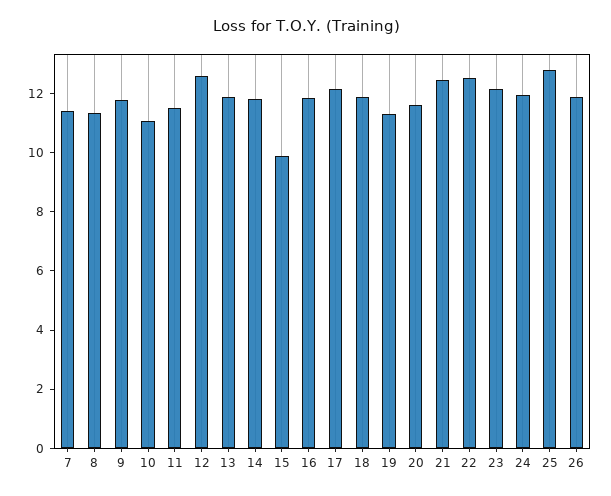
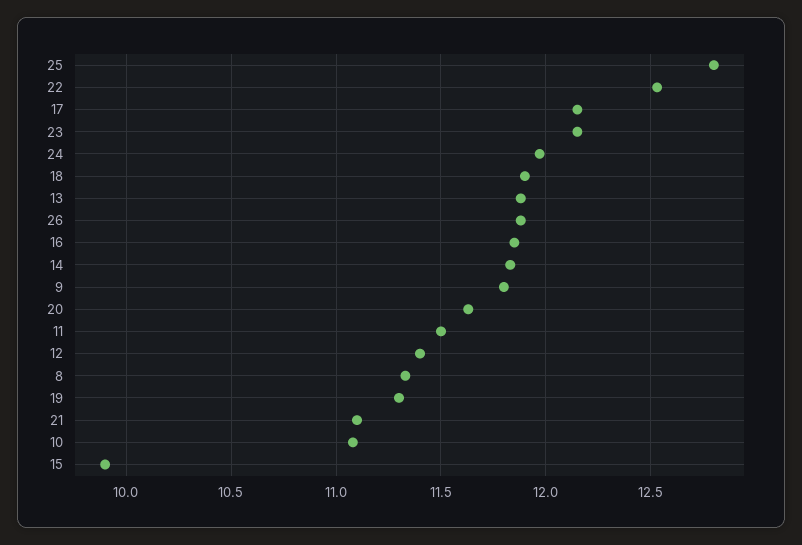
  {
-   "7": 11.5,
    "8": 11.35,
    "9": 11.8,
    "10": 11.1,
    "11": 11.5,
-   "12": 12.5,
+   "12": 11.4,
    "13": 11.9,
    "14": 11.85,
    "15": 9.9,
    "16": 11.85,
    "17": 12.15,
    "18": 11.9,
    "19": 11.3,
    "20": 11.65,
-   "21": 12.5,
+   "21": 11.1,
    "22": 12.55,
    "23": 12.15,
    "24": 11.95,
    "25": 12.8,
    "26": 11.9
  }

